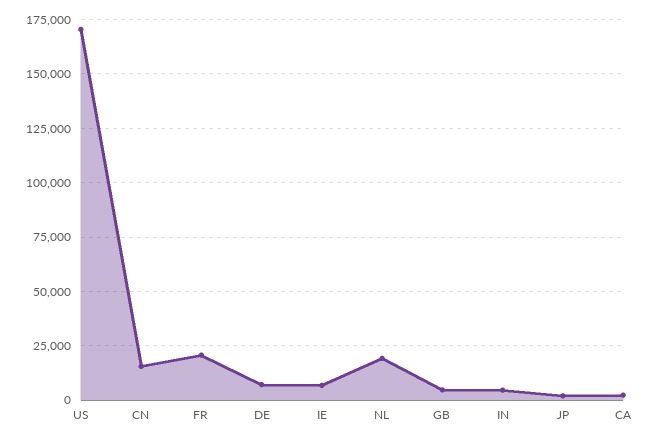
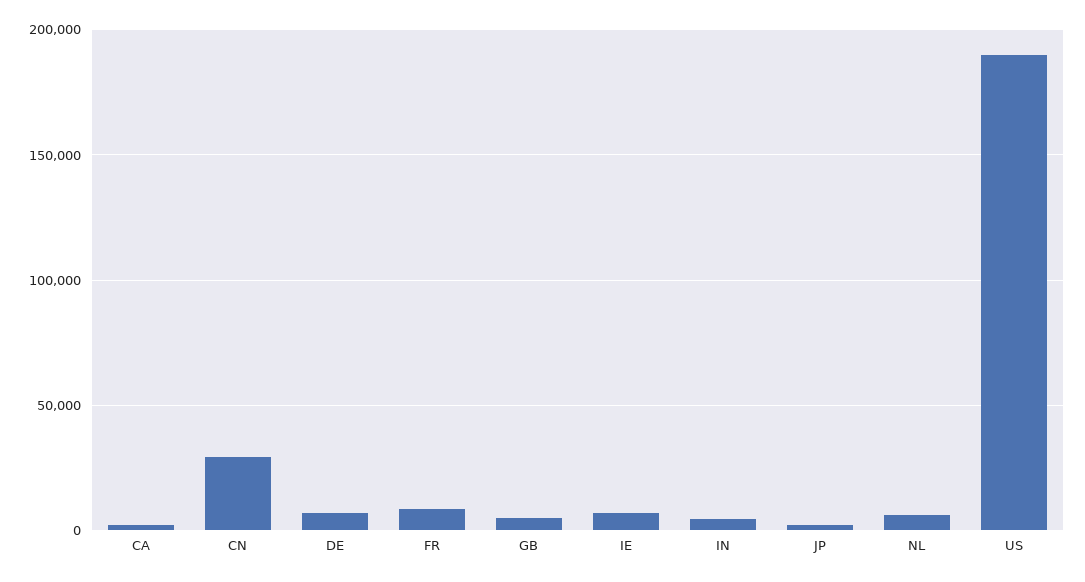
  {
-   "US": 170000,
+   "US": 190000,
-   "CN": 15000,
+   "CN": 30000,
-   "FR": 20000,
+   "FR": 10000,
    "DE": 5000,
    "IE": 5000,
-   "NL": 20000,
+   "NL": 5000,
    "GB": 5000,
    "IN": 5000,
    "JP": 0,
    "CA": 0
  }

